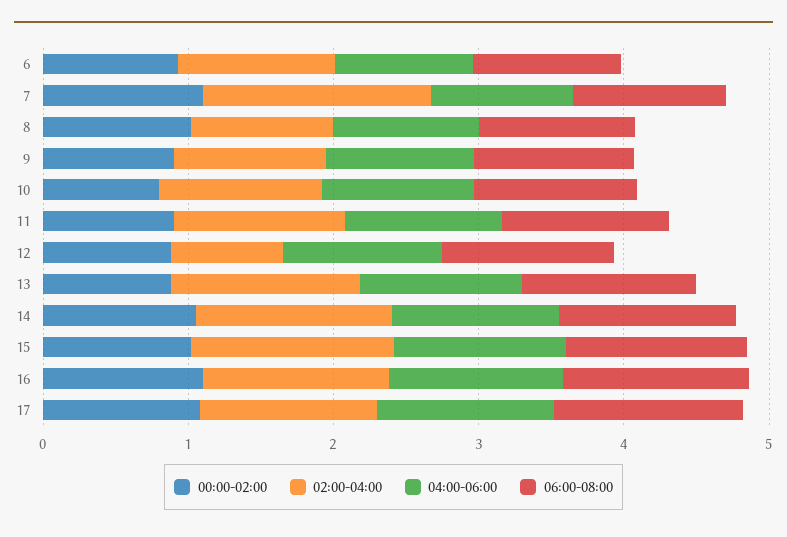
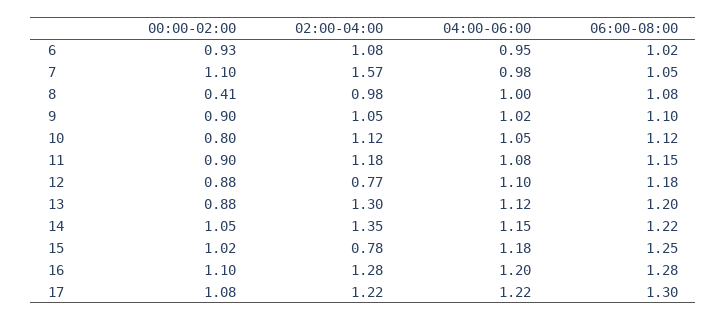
  {
    "00:00-02:00": {
      "6": 0.93,
      "7": 1.1,
-     "8": 1,
+     "8": 0.41,
      "9": 0.9,
      "10": 0.8,
      "11": 0.9,
      "12": 0.88,
      "13": 0.88,
      "14": 1.05,
      "15": 1.02,
      "16": 1.1,
      "17": 1.08
    },
    "02:00-04:00": {
      "6": 1.08,
      "7": 1.57,
      "8": 0.98,
      "9": 1.05,
      "10": 1.12,
      "11": 1.18,
      "12": 0.77,
      "13": 1.3,
      "14": 1.35,
-     "15": 1.4,
+     "15": 0.78,
      "16": 1.28,
      "17": 1.22
    },
    "04:00-06:00": {
      "6": 0.95,
      "7": 0.98,
      "8": 1,
      "9": 1.02,
      "10": 1.05,
      "11": 1.08,
      "12": 1.1,
      "13": 1.12,
      "14": 1.15,
      "15": 1.18,
      "16": 1.2,
      "17": 1.22
    },
    "06:00-08:00": {
      "6": 1.02,
      "7": 1.05,
      "8": 1.08,
      "9": 1.1,
      "10": 1.12,
      "11": 1.15,
      "12": 1.18,
      "13": 1.2,
      "14": 1.22,
      "15": 1.25,
      "16": 1.28,
      "17": 1.3
    }
  }

